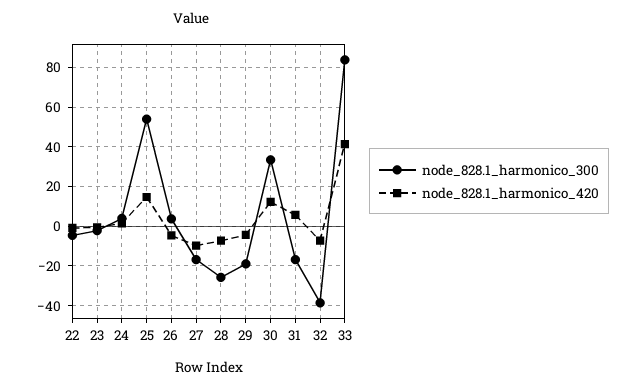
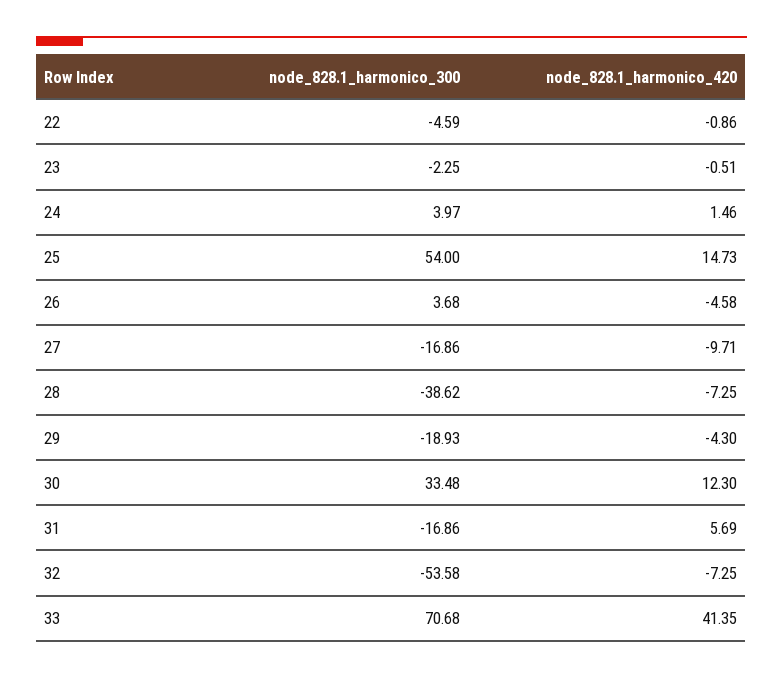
  {
    "node_828.1_harmonico_300": {
      "22": -4.59,
      "23": -2.25,
      "24": 3.97,
      "25": 54,
      "26": 3.68,
      "27": -16.86,
-     "28": -25,
+     "28": -38.62,
      "29": -18.93,
      "30": 33.48,
      "31": -16.86,
-     "32": -40,
+     "32": -53.58,
-     "33": 85
+     "33": 70.68
    },
    "node_828.1_harmonico_420": {
      "22": -0.86,
      "23": -0.51,
      "24": 1.46,
      "25": 14.73,
      "26": -4.58,
      "27": -9.71,
      "28": -7.25,
      "29": -4.3,
      "30": 12.3,
      "31": 5.69,
      "32": -7.25,
      "33": 41.35
    }
  }

